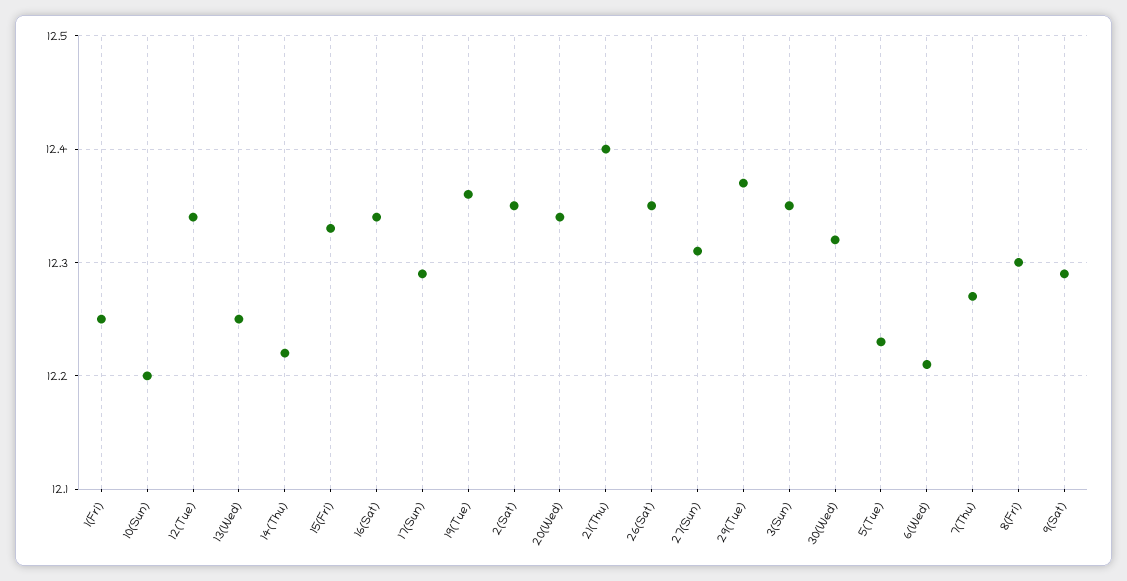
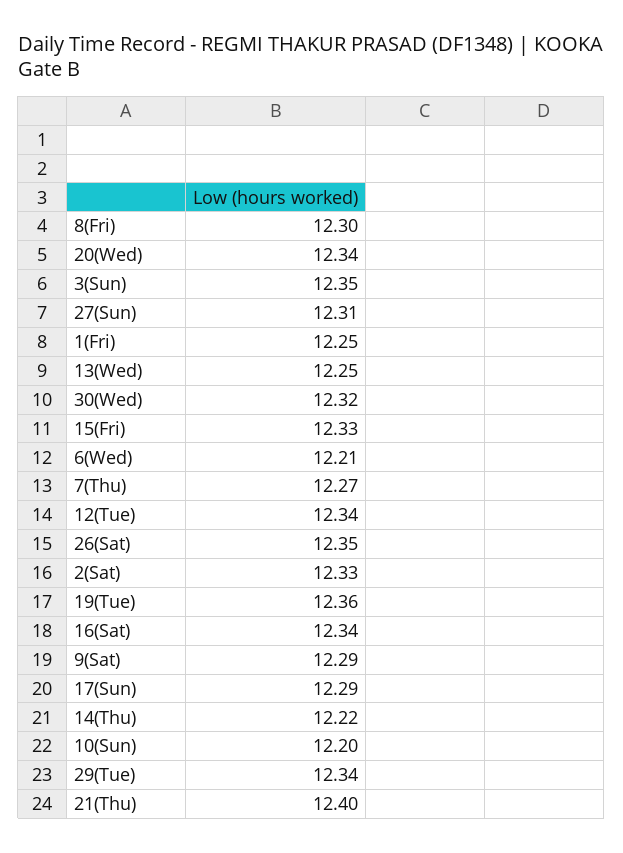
  {
    "1(Fri)": 12.25,
    "10(Sun)": 12.2,
    "12(Tue)": 12.34,
    "13(Wed)": 12.25,
    "14(Thu)": 12.22,
    "15(Fri)": 12.33,
    "16(Sat)": 12.34,
    "17(Sun)": 12.29,
    "19(Tue)": 12.36,
-   "2(Sat)": 12.35,
+   "2(Sat)": 12.33,
    "20(Wed)": 12.34,
    "21(Thu)": 12.4,
    "26(Sat)": 12.35,
    "27(Sun)": 12.31,
-   "29(Tue)": 12.37,
+   "29(Tue)": 12.34,
    "3(Sun)": 12.35,
    "30(Wed)": 12.32,
-   "5(Tue)": 12.23,
    "6(Wed)": 12.21,
    "7(Thu)": 12.27,
    "8(Fri)": 12.3,
    "9(Sat)": 12.29
  }

